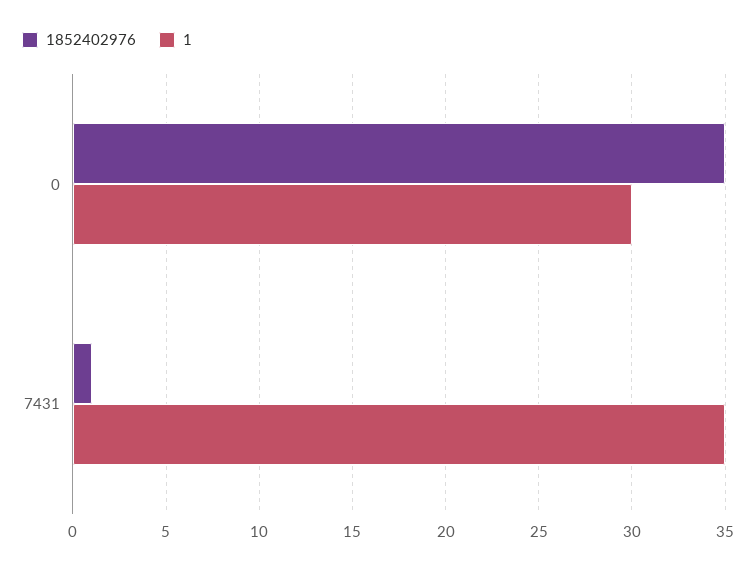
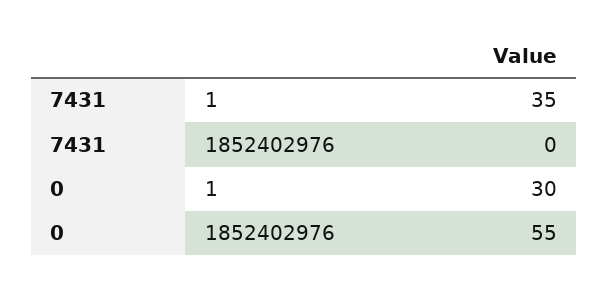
  {
    "1852402976": {
-     "0": 35,
+     "0": 55,
-     "7431": 1
+     "7431": 0
    },
    "1": {
      "0": 30,
      "7431": 35
    }
  }

